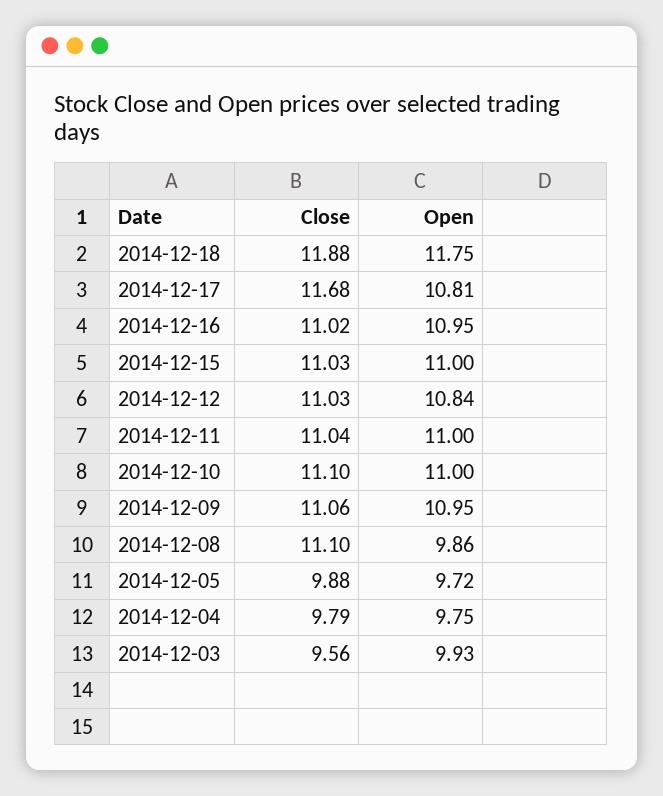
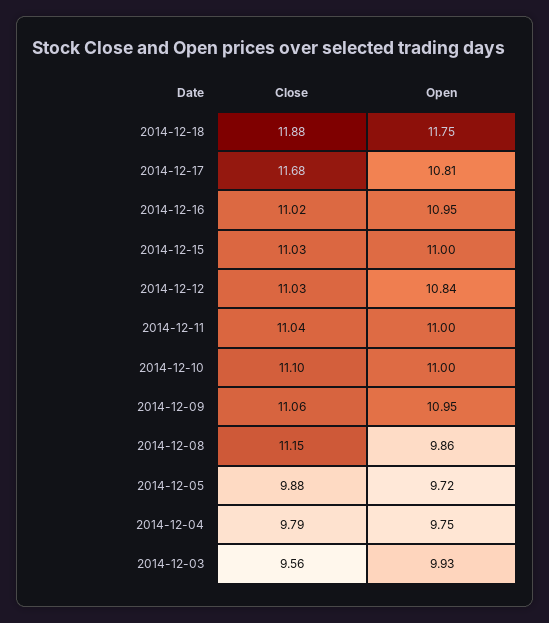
  {
    "Close": {
      "2014-12-18": 11.88,
      "2014-12-17": 11.68,
      "2014-12-16": 11.02,
      "2014-12-15": 11.03,
      "2014-12-12": 11.03,
      "2014-12-11": 11.04,
      "2014-12-10": 11.1,
      "2014-12-09": 11.06,
-     "2014-12-08": 11.1,
+     "2014-12-08": 11.15,
      "2014-12-05": 9.88,
      "2014-12-04": 9.79,
      "2014-12-03": 9.56
    },
    "Open": {
      "2014-12-18": 11.75,
      "2014-12-17": 10.81,
      "2014-12-16": 10.95,
      "2014-12-15": 11,
      "2014-12-12": 10.84,
      "2014-12-11": 11,
      "2014-12-10": 11,
      "2014-12-09": 10.95,
      "2014-12-08": 9.86,
      "2014-12-05": 9.72,
      "2014-12-04": 9.75,
      "2014-12-03": 9.93
    }
  }

